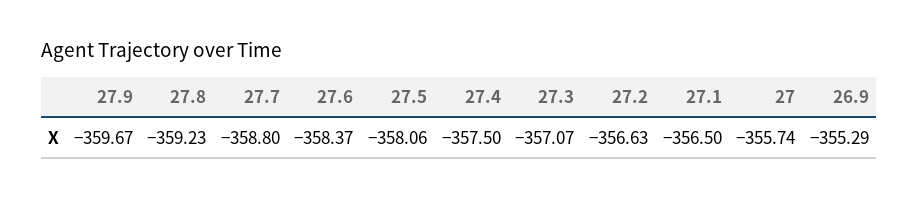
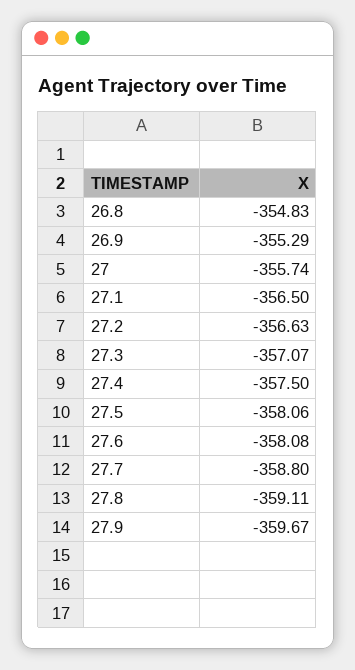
  {
    "27.9": -359.67,
-   "27.8": -359.23,
+   "27.8": -359.11,
    "27.7": -358.8,
-   "27.6": -358.37,
+   "27.6": -358.08,
    "27.5": -358.06,
    "27.4": -357.5,
    "27.3": -357.07,
    "27.2": -356.63,
    "27.1": -356.5,
    "27": -355.74,
-   "26.9": -355.29
+   "26.9": -355.29,
+   "26.8": -354.83
  }

